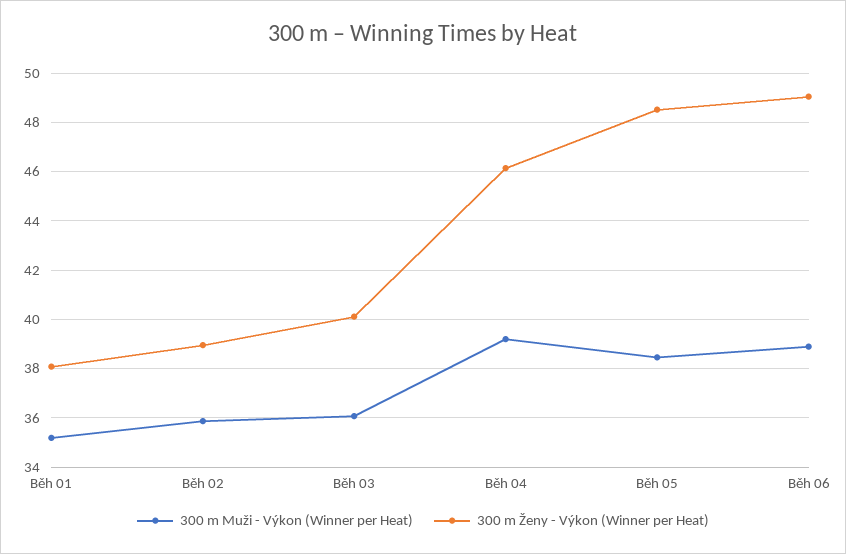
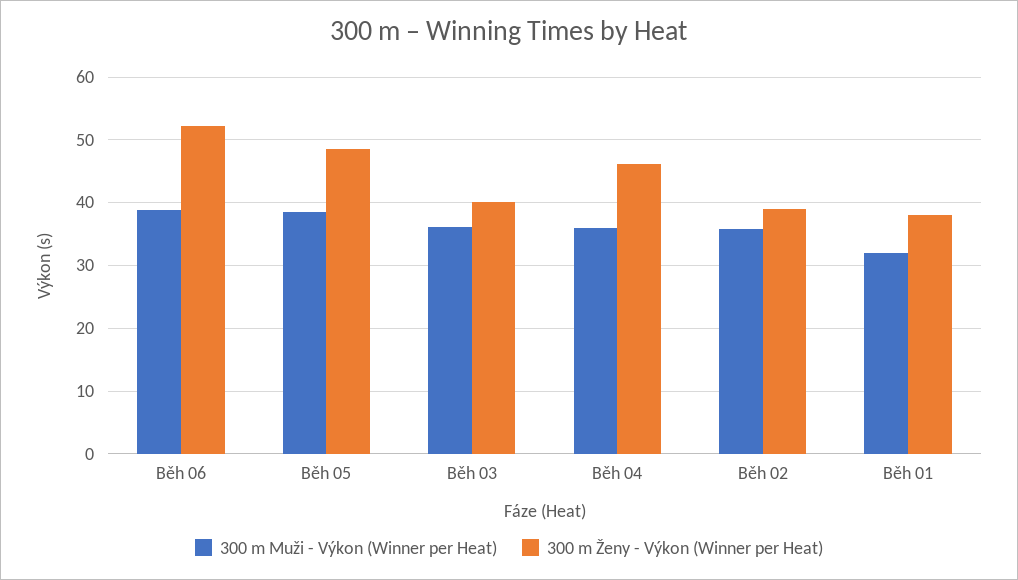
  {
    "300 m Muži - Výkon (Winner per Heat)": {
-     "Běh 01": 35.25,
+     "Běh 01": 32,
      "Běh 02": 35.75,
      "Běh 03": 36,
-     "Běh 04": 39.25,
+     "Běh 04": 36,
      "Běh 05": 38.5,
      "Běh 06": 39
    },
    "300 m Ženy - Výkon (Winner per Heat)": {
      "Běh 01": 38,
      "Běh 02": 39,
      "Běh 03": 40,
      "Běh 04": 46.25,
      "Běh 05": 48.5,
-     "Běh 06": 49
+     "Běh 06": 52
    }
  }

